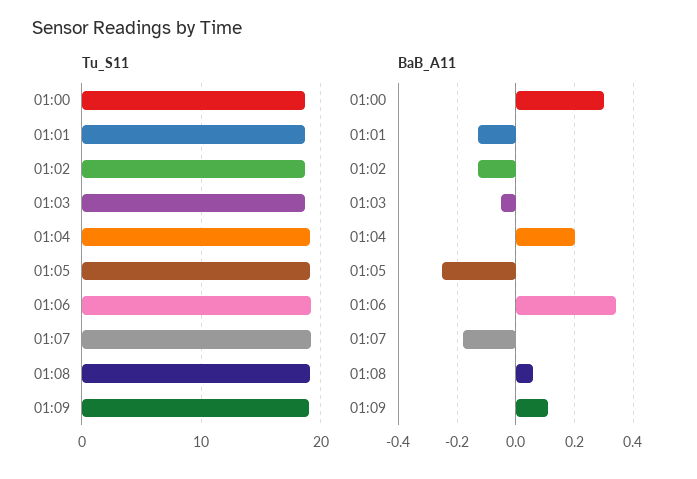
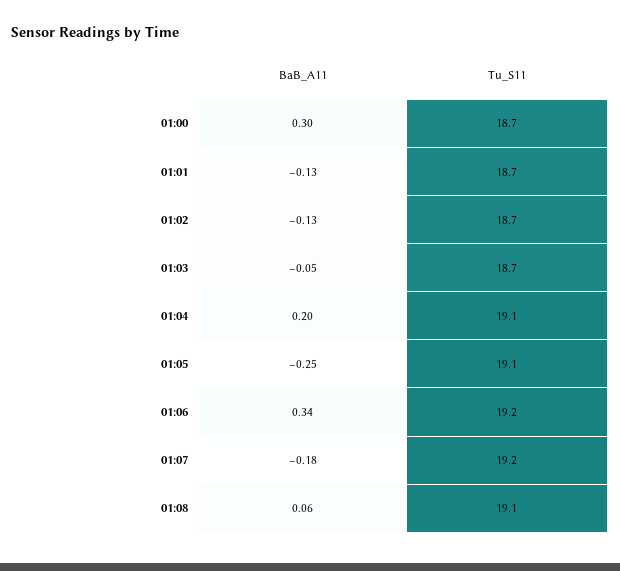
  {
    "Tu_S11": {
      "01:00": 18.7,
      "01:01": 18.7,
      "01:02": 18.7,
      "01:03": 18.7,
      "01:04": 19.1,
      "01:05": 19.1,
      "01:06": 19.2,
      "01:07": 19.2,
-     "01:08": 19.1,
+     "01:08": 19.1
-     "01:09": 19
    },
    "BaB_A11": {
      "01:00": 0.3,
      "01:01": -0.13,
      "01:02": -0.13,
      "01:03": -0.05,
      "01:04": 0.2,
      "01:05": -0.25,
      "01:06": 0.34,
      "01:07": -0.18,
-     "01:08": 0.06,
+     "01:08": 0.06
-     "01:09": 0.1
    }
  }

